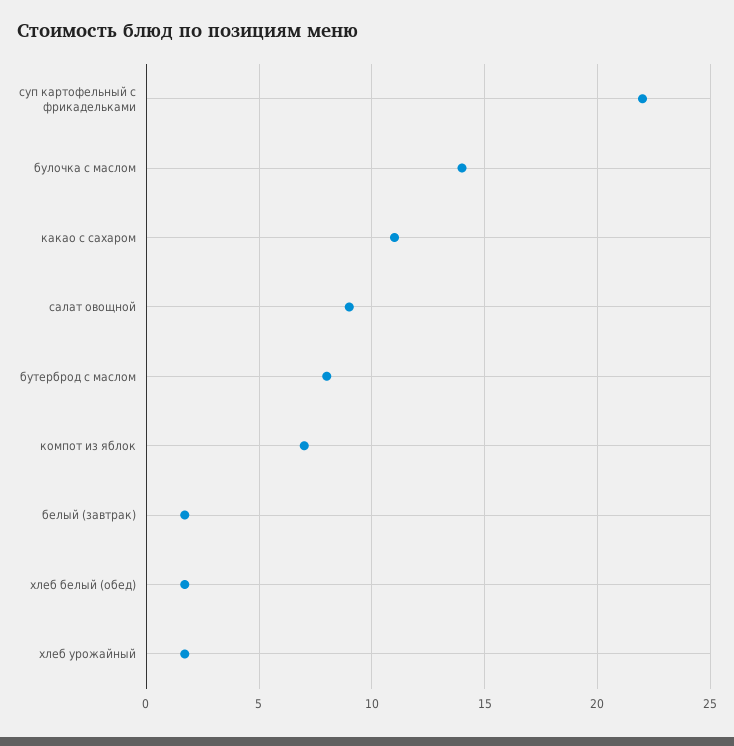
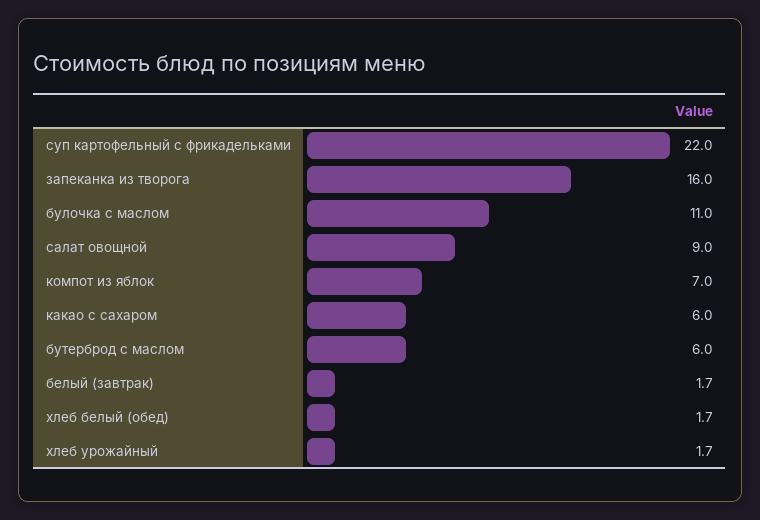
  {
    "суп картофельный с фрикадельками": 22,
-   "булочка с маслом": 14,
+   "булочка с маслом": 11,
-   "какао с сахаром": 11,
+   "какао с сахаром": 6,
    "салат овощной": 9,
-   "бутерброд с маслом": 8,
+   "бутерброд с маслом": 6,
    "компот из яблок": 7,
    "белый (завтрак)": 1.7,
    "хлеб белый (обед)": 1.7,
-   "хлеб урожайный": 1.7
+   "хлеб урожайный": 1.7,
+   "запеканка из творога": 16
  }

